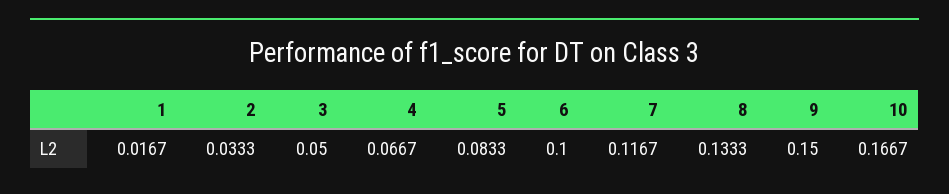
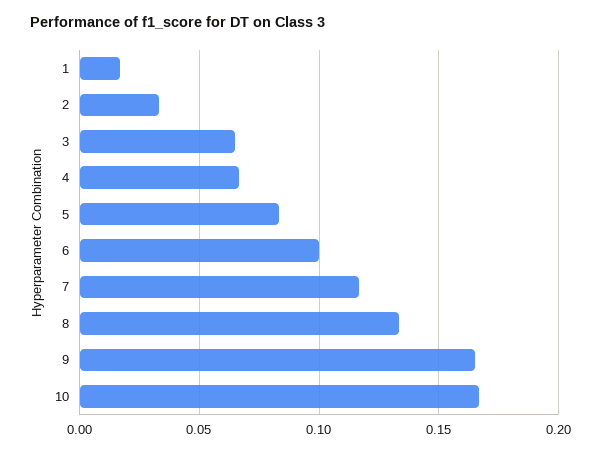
  {
    "1": 0.0167,
    "2": 0.0333,
-   "3": 0.05,
+   "3": 0.065,
    "4": 0.0667,
    "5": 0.0833,
    "6": 0.1,
    "7": 0.1167,
    "8": 0.1333,
-   "9": 0.15,
+   "9": 0.165,
    "10": 0.1667
  }

